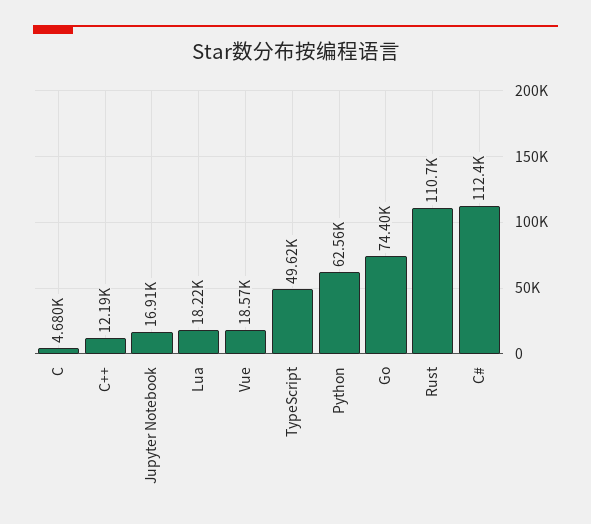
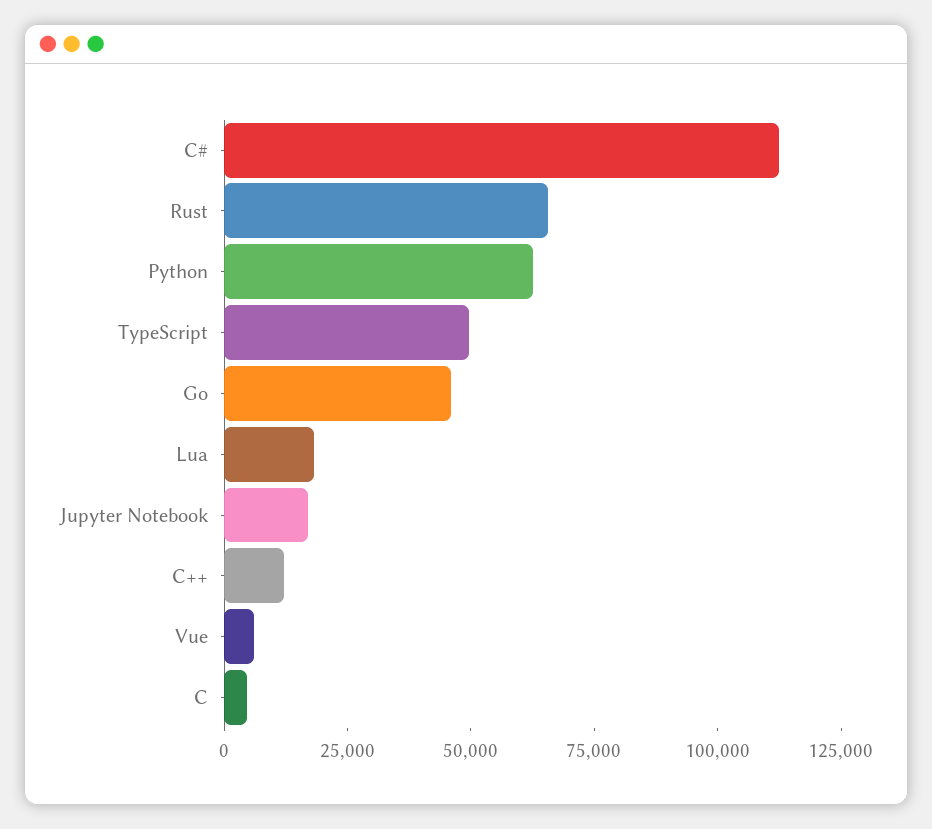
  {
    "C": 4680,
    "C++": 12190,
    "Jupyter Notebook": 16910,
    "Lua": 18220,
-   "Vue": 18570,
+   "Vue": 5000,
    "TypeScript": 49620,
    "Python": 62560,
-   "Go": 74400,
+   "Go": 45000,
-   "Rust": 110700,
+   "Rust": 65000,
    "C#": 112400
  }

